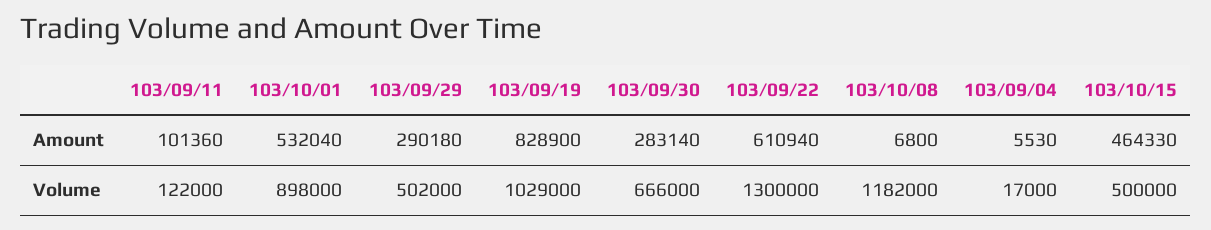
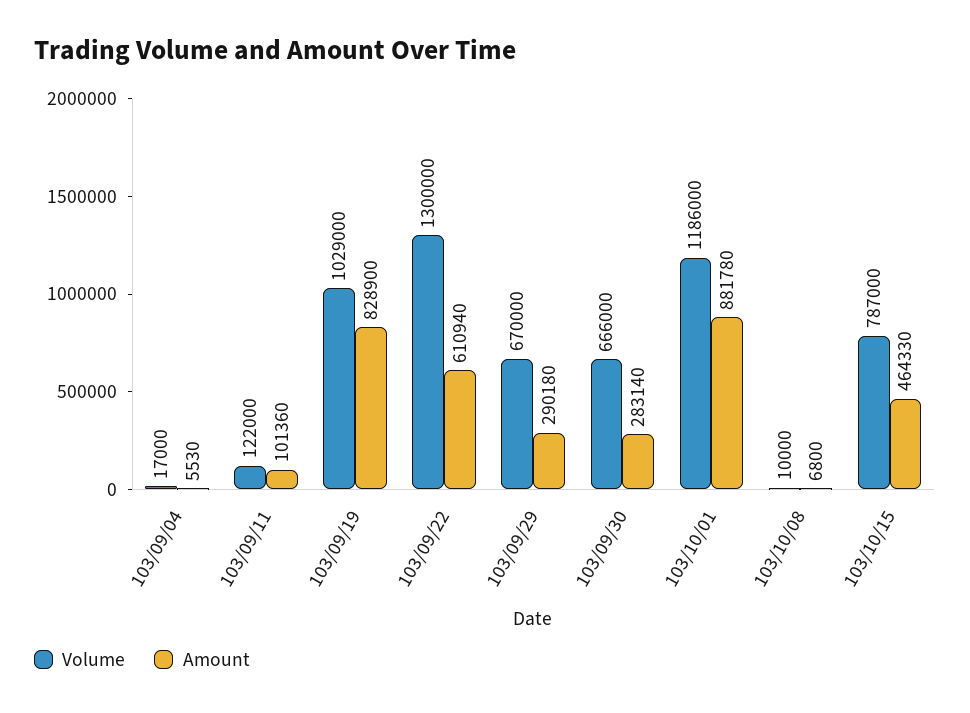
  {
    "Amount": {
      "103/09/11": 101360,
-     "103/10/01": 532040,
+     "103/10/01": 881780,
      "103/09/29": 290180,
      "103/09/19": 828900,
      "103/09/30": 283140,
      "103/09/22": 610940,
      "103/10/08": 6800,
      "103/09/04": 5530,
      "103/10/15": 464330
    },
    "Volume": {
      "103/09/11": 122000,
-     "103/10/01": 898000,
+     "103/10/01": 1186000,
-     "103/09/29": 502000,
+     "103/09/29": 670000,
      "103/09/19": 1029000,
      "103/09/30": 666000,
      "103/09/22": 1300000,
-     "103/10/08": 1182000,
+     "103/10/08": 10000,
      "103/09/04": 17000,
-     "103/10/15": 500000
+     "103/10/15": 787000
    }
  }

